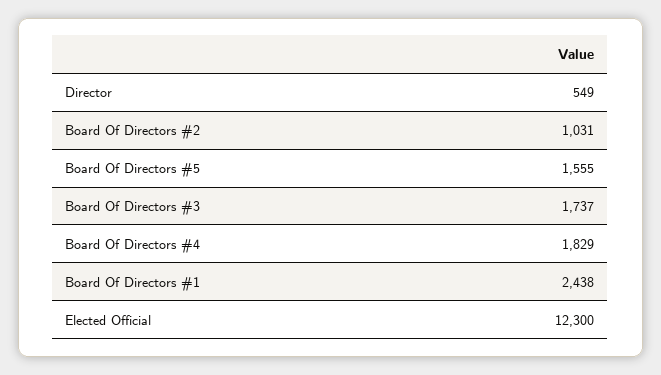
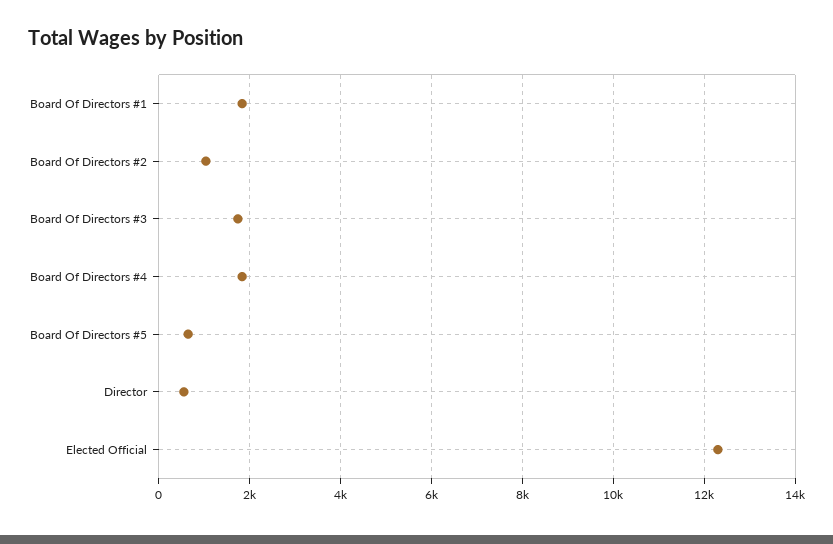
  {
    "Director": 549,
    "Board Of Directors #2": 1031,
-   "Board Of Directors #5": 1555,
+   "Board Of Directors #5": 600,
    "Board Of Directors #3": 1737,
    "Board Of Directors #4": 1829,
-   "Board Of Directors #1": 2438,
+   "Board Of Directors #1": 1800,
    "Elected Official": 12300
  }

